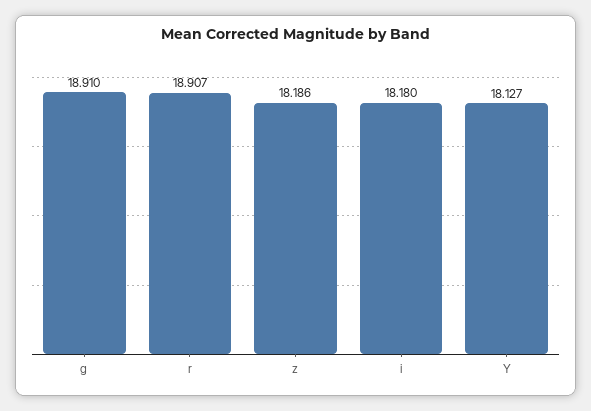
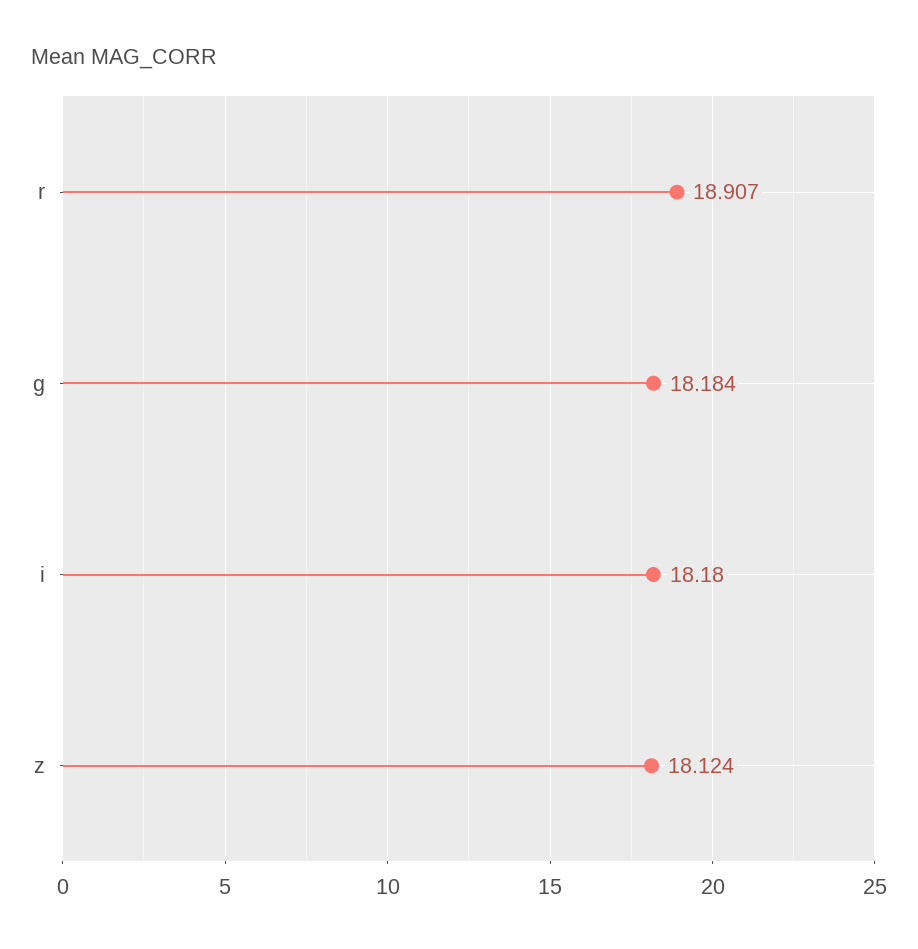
  {
-   "g": 18.91,
+   "g": 18.184,
    "r": 18.907,
-   "z": 18.186,
+   "z": 18.124,
-   "i": 18.18,
+   "i": 18.18
-   "Y": 18.127
  }

